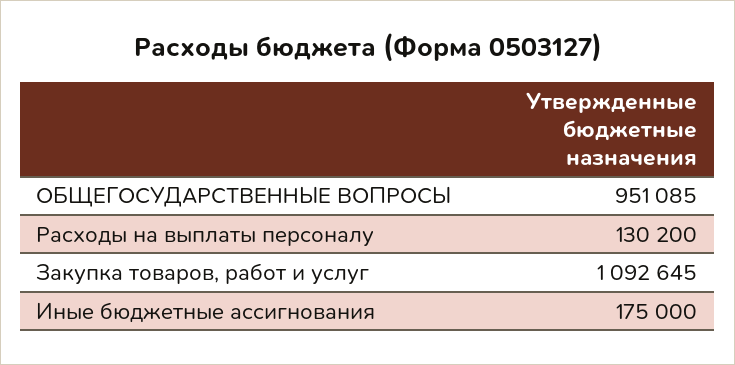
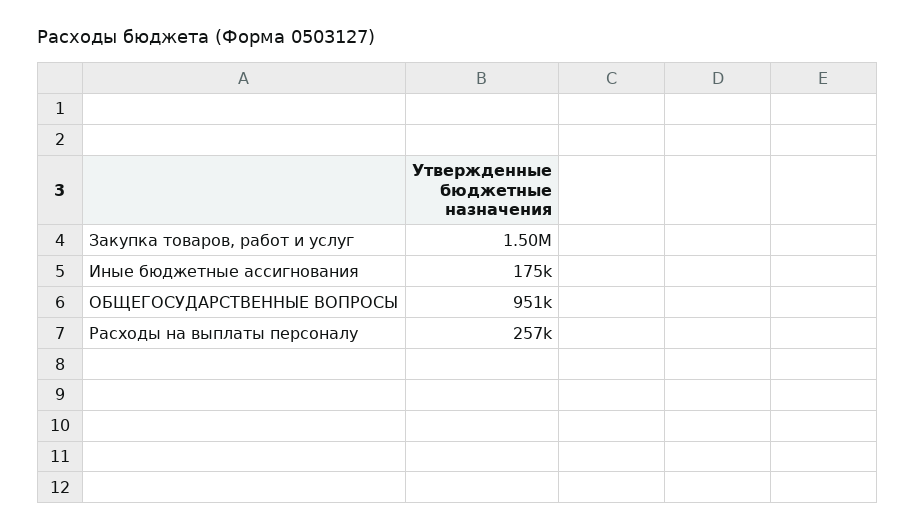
  {
    "ОБЩЕГОСУДАРСТВЕННЫЕ ВОПРОСЫ": 951085,
-   "Расходы на выплаты персоналу": 130200,
+   "Расходы на выплаты персоналу": 257000,
-   "Закупка товаров, работ и услуг": 1092645,
+   "Закупка товаров, работ и услуг": 1500000,
    "Иные бюджетные ассигнования": 175000
  }

